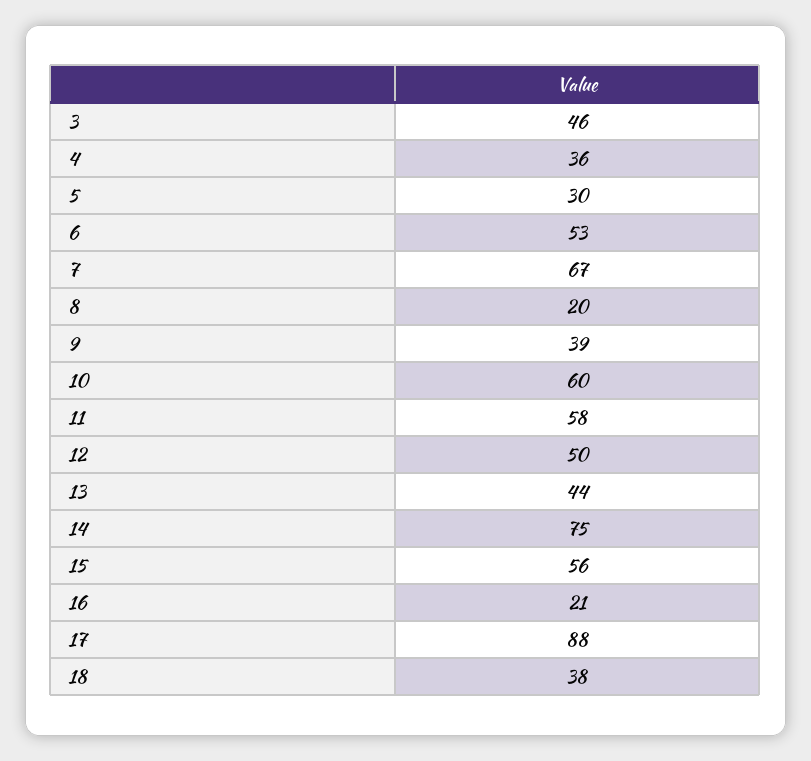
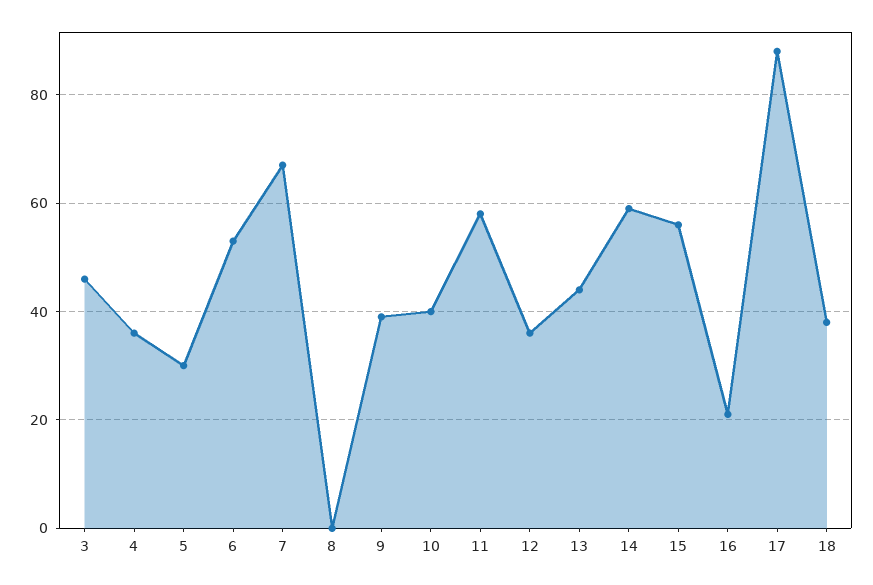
  {
    "3": 46,
    "4": 36,
    "5": 30,
    "6": 53,
    "7": 67,
-   "8": 20,
+   "8": 0,
    "9": 39,
-   "10": 60,
+   "10": 40,
    "11": 58,
-   "12": 50,
+   "12": 35,
    "13": 44,
-   "14": 75,
+   "14": 60,
    "15": 56,
    "16": 21,
    "17": 88,
    "18": 38
  }

